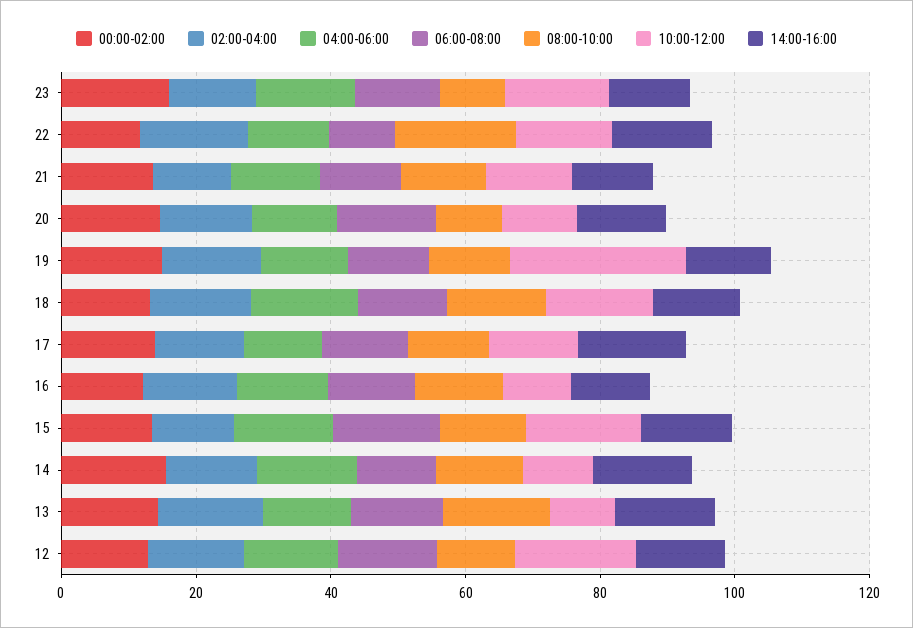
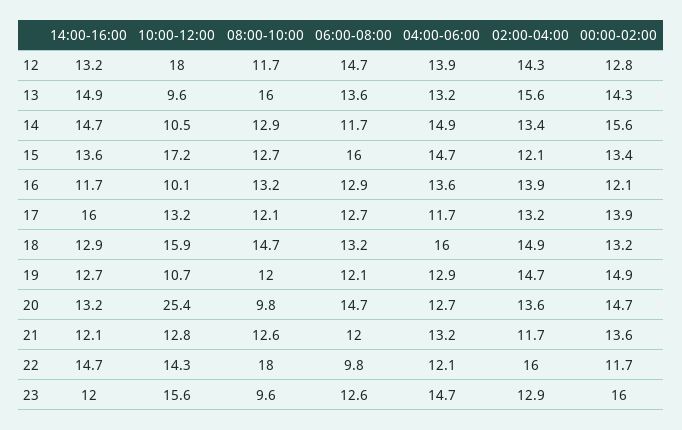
  {
    "00:00-02:00": {
      "23": 16,
      "22": 11.7,
      "21": 13.6,
      "20": 14.7,
      "19": 14.9,
      "18": 13.2,
      "17": 13.9,
      "16": 12.1,
      "15": 13.4,
      "14": 15.6,
      "13": 14.3,
      "12": 12.8
    },
    "02:00-04:00": {
      "23": 12.9,
      "22": 16,
      "21": 11.7,
      "20": 13.6,
      "19": 14.7,
      "18": 14.9,
      "17": 13.2,
      "16": 13.9,
      "15": 12.1,
      "14": 13.4,
      "13": 15.6,
      "12": 14.3
    },
    "04:00-06:00": {
      "23": 14.7,
      "22": 12.1,
      "21": 13.2,
      "20": 12.7,
      "19": 12.9,
      "18": 16,
      "17": 11.7,
      "16": 13.6,
      "15": 14.7,
      "14": 14.9,
      "13": 13.2,
      "12": 13.9
    },
    "06:00-08:00": {
      "23": 12.6,
      "22": 9.8,
      "21": 12,
      "20": 14.7,
      "19": 12.1,
      "18": 13.2,
      "17": 12.7,
      "16": 12.9,
      "15": 16,
      "14": 11.7,
      "13": 13.6,
      "12": 14.7
    },
    "08:00-10:00": {
      "23": 9.6,
      "22": 18,
      "21": 12.6,
      "20": 9.8,
      "19": 12,
      "18": 14.7,
      "17": 12.1,
      "16": 13.2,
      "15": 12.7,
      "14": 12.9,
      "13": 16,
      "12": 11.7
    },
    "10:00-12:00": {
      "23": 15.6,
      "22": 14.3,
      "21": 12.8,
-     "20": 10,
+     "20": 25.4,
-     "19": 25,
+     "19": 10.7,
      "18": 15.9,
      "17": 13.2,
      "16": 10.1,
      "15": 17.2,
      "14": 10.5,
      "13": 9.6,
      "12": 18
    },
    "14:00-16:00": {
      "23": 12,
      "22": 14.7,
      "21": 12.1,
      "20": 13.2,
      "19": 12.7,
      "18": 12.9,
      "17": 16,
      "16": 11.7,
      "15": 13.6,
      "14": 14.7,
      "13": 14.9,
      "12": 13.2
    }
  }

